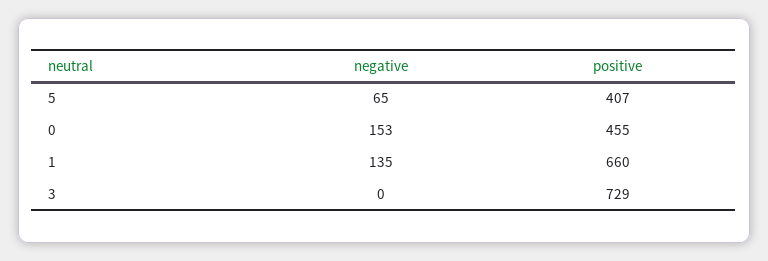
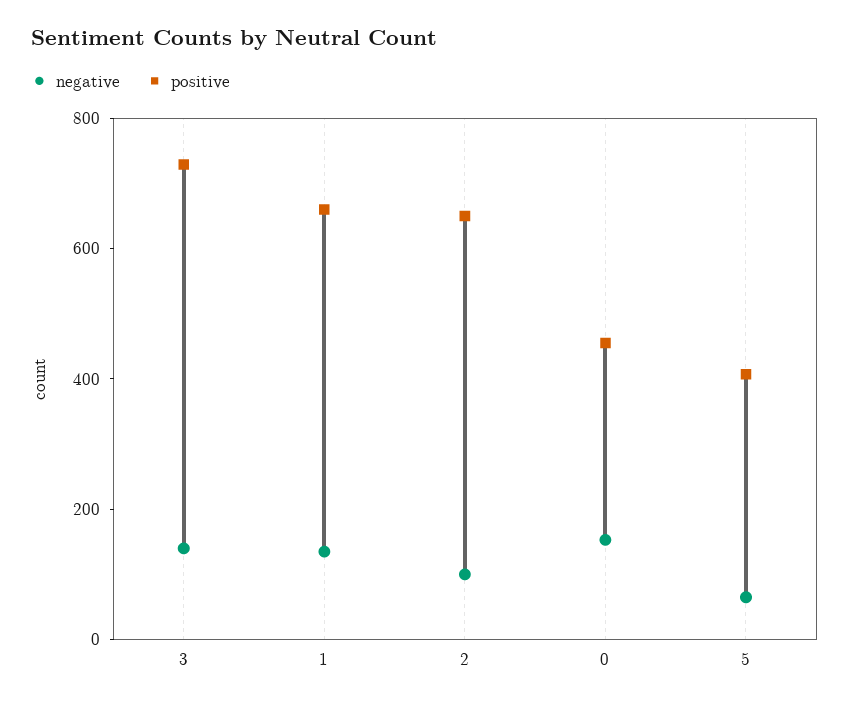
  {
    "negative": {
      "5": 65,
      "0": 153,
      "1": 135,
-     "3": 0
+     "3": 150,
+     "2": 100
    },
    "positive": {
      "5": 407,
      "0": 455,
      "1": 660,
-     "3": 729
+     "3": 729,
+     "2": 650
    }
  }

